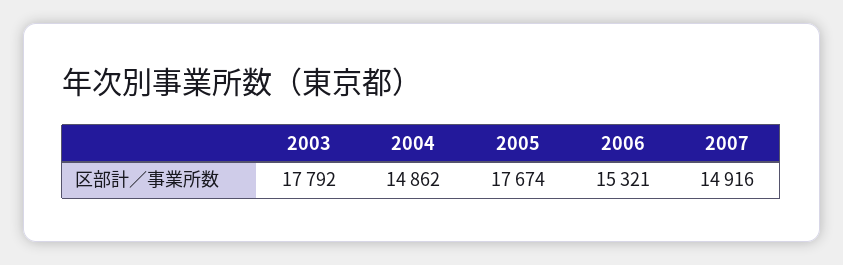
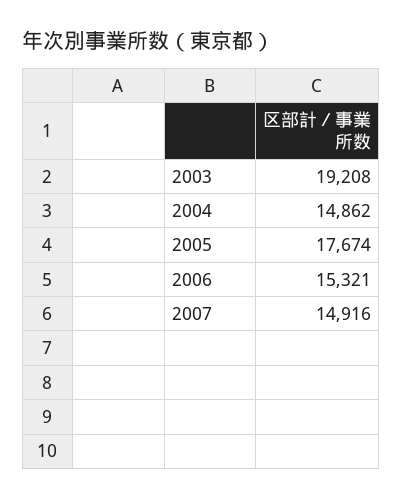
  {
-   "2003": 17792,
+   "2003": 19208,
    "2004": 14862,
    "2005": 17674,
    "2006": 15321,
    "2007": 14916
  }

